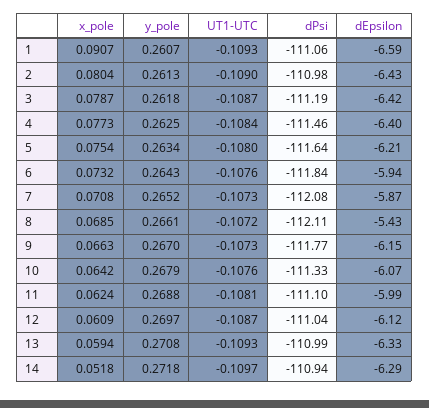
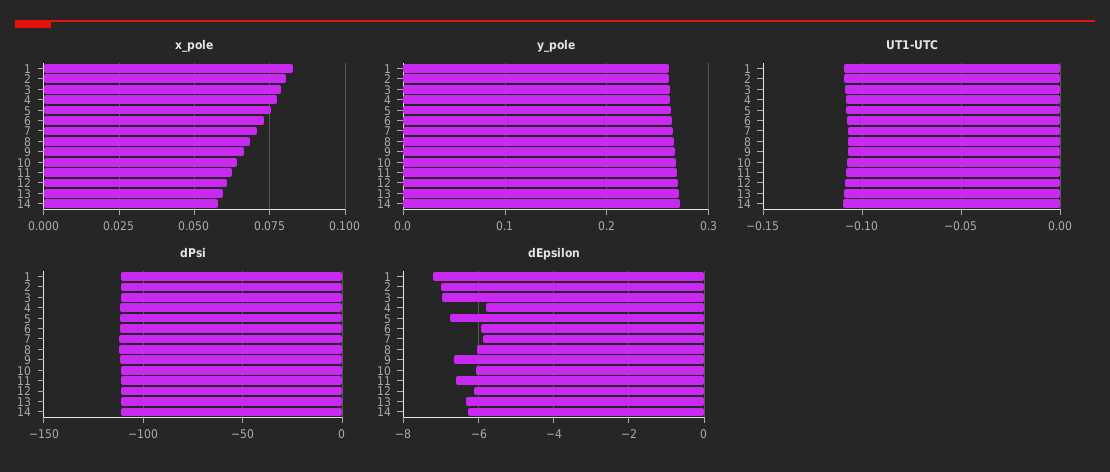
  {
    "x_pole": {
-     "1": 0.0907,
+     "1": 0.0825,
      "2": 0.0804,
      "3": 0.0787,
      "4": 0.0773,
      "5": 0.0754,
      "6": 0.0732,
      "7": 0.0708,
      "8": 0.0685,
      "9": 0.0663,
      "10": 0.0642,
      "11": 0.0624,
      "12": 0.0609,
      "13": 0.0594,
-     "14": 0.0518
+     "14": 0.0575
    },
    "y_pole": {
      "1": 0.2607,
      "2": 0.2613,
      "3": 0.2618,
      "4": 0.2625,
      "5": 0.2634,
      "6": 0.2643,
      "7": 0.2652,
      "8": 0.2661,
      "9": 0.267,
      "10": 0.2679,
      "11": 0.2688,
      "12": 0.2697,
      "13": 0.2708,
      "14": 0.2718
    },
    "UT1-UTC": {
      "1": -0.1093,
      "2": -0.109,
      "3": -0.1087,
      "4": -0.1084,
      "5": -0.108,
      "6": -0.1076,
      "7": -0.1073,
      "8": -0.1072,
      "9": -0.1073,
      "10": -0.1076,
      "11": -0.1081,
      "12": -0.1087,
      "13": -0.1093,
      "14": -0.1097
    },
    "dPsi": {
      "1": -111.06,
      "2": -110.98,
      "3": -111.19,
      "4": -111.46,
      "5": -111.64,
      "6": -111.84,
      "7": -112.08,
      "8": -112.11,
      "9": -111.77,
      "10": -111.33,
      "11": -111.1,
      "12": -111.04,
      "13": -110.99,
      "14": -110.94
    },
    "dEpsilon": {
-     "1": -6.59,
+     "1": -7.2,
-     "2": -6.43,
+     "2": -7,
-     "3": -6.42,
+     "3": -7,
-     "4": -6.4,
+     "4": -5.8,
-     "5": -6.21,
+     "5": -6.8,
      "6": -5.94,
      "7": -5.87,
-     "8": -5.43,
+     "8": -6,
-     "9": -6.15,
+     "9": -6.6,
      "10": -6.07,
-     "11": -5.99,
+     "11": -6.6,
      "12": -6.12,
      "13": -6.33,
      "14": -6.29
    }
  }

